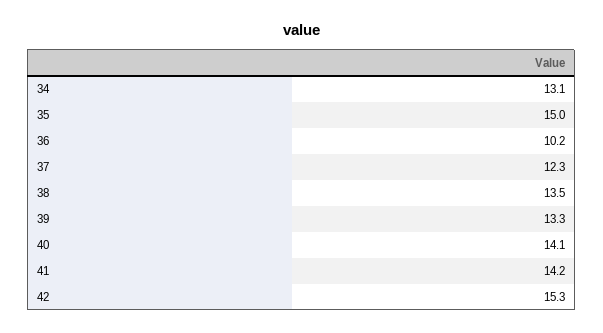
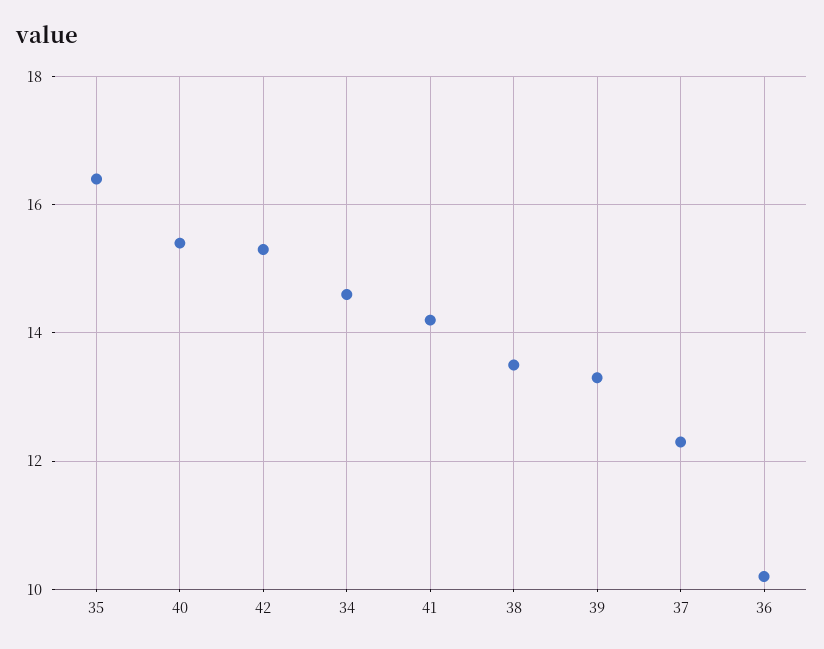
  {
-   "34": 13.1,
+   "34": 14.5,
-   "35": 15,
+   "35": 16.5,
    "36": 10.2,
    "37": 12.3,
    "38": 13.5,
    "39": 13.3,
-   "40": 14.1,
+   "40": 15.5,
    "41": 14.2,
    "42": 15.3
  }

